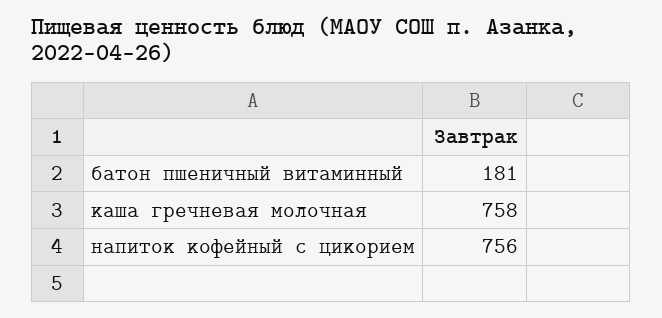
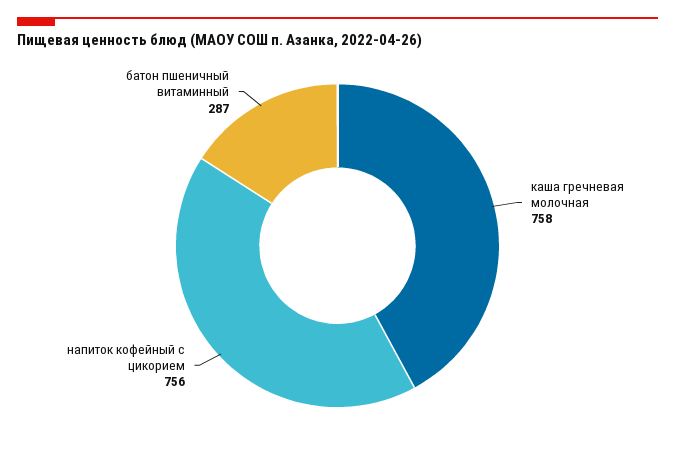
  {
-   "батон пшеничный витаминный": 181,
+   "батон пшеничный витаминный": 287,
    "каша гречневая молочная": 758,
    "напиток кофейный с цикорием": 756
  }

